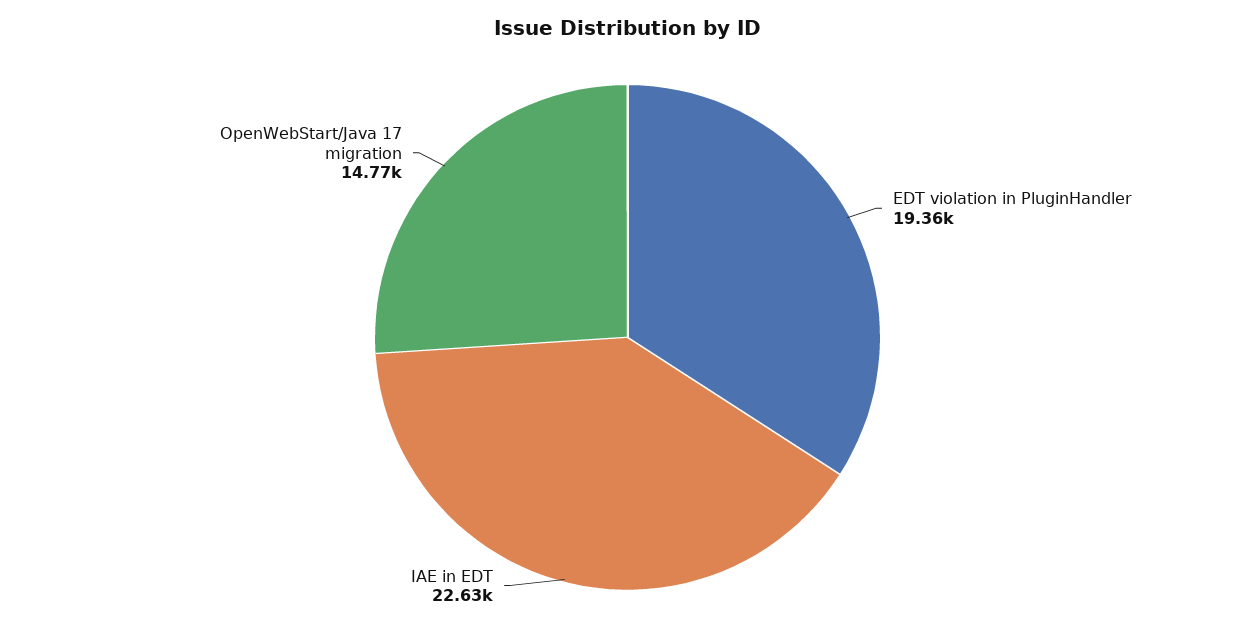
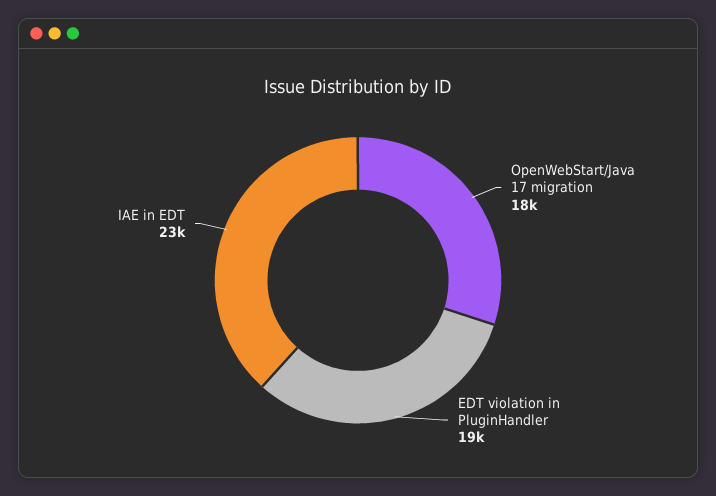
  {
    "EDT violation in PluginHandler": 19360,
    "IAE in EDT": 22630,
-   "OpenWebStart/Java 17 migration": 14770
+   "OpenWebStart/Java 17 migration": 18000
  }

